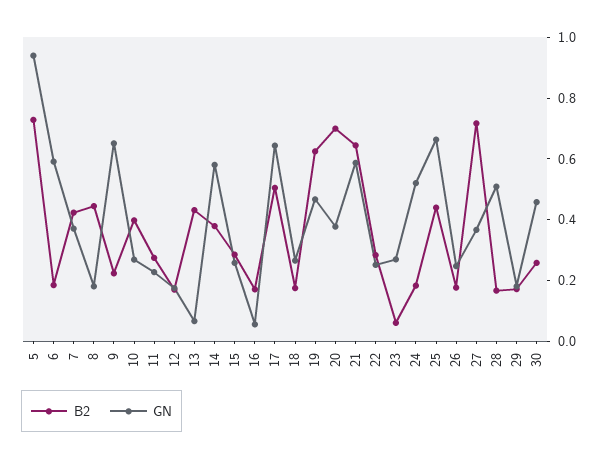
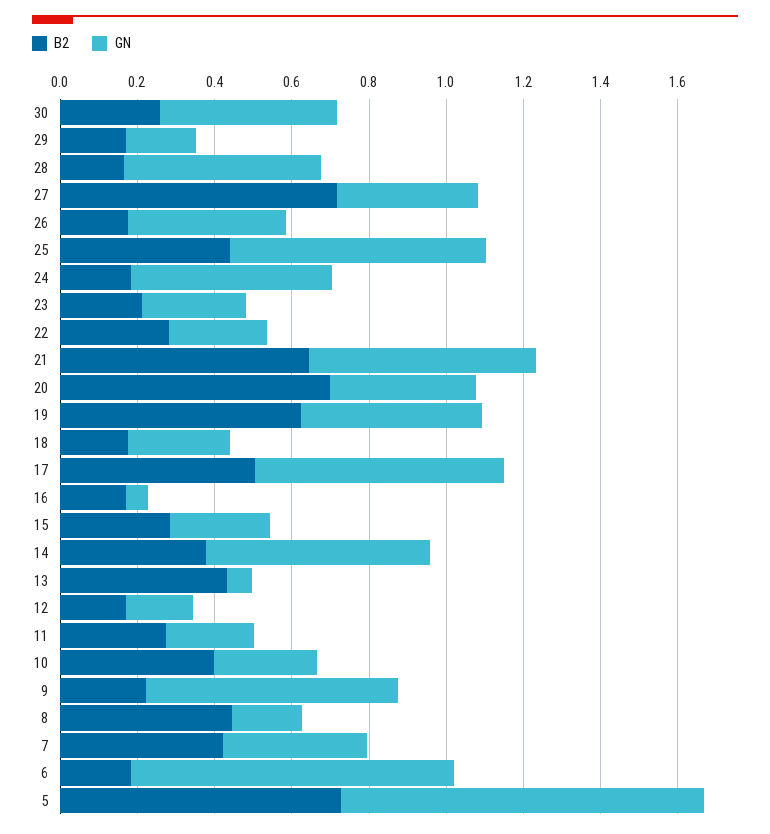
  {
    "B2": {
      "5": 0.75,
      "6": 0.2,
      "7": 0.4,
      "8": 0.45,
      "9": 0.2,
      "10": 0.4,
      "11": 0.25,
      "12": 0.15,
      "13": 0.45,
      "14": 0.4,
      "15": 0.3,
      "16": 0.15,
      "17": 0.5,
      "18": 0.2,
      "19": 0.6,
      "20": 0.7,
      "21": 0.65,
      "22": 0.3,
-     "23": 0.05,
+     "23": 0.2,
      "24": 0.2,
      "25": 0.45,
      "26": 0.2,
      "27": 0.7,
      "28": 0.15,
      "29": 0.15,
      "30": 0.25
    },
    "GN": {
      "5": 0.95,
-     "6": 0.6,
+     "6": 0.85,
      "7": 0.35,
      "8": 0.2,
      "9": 0.65,
      "10": 0.25,
      "11": 0.25,
      "12": 0.15,
      "13": 0.05,
      "14": 0.6,
      "15": 0.25,
      "16": 0.05,
      "17": 0.65,
      "18": 0.25,
      "19": 0.45,
      "20": 0.4,
      "21": 0.6,
      "22": 0.25,
      "23": 0.25,
      "24": 0.5,
      "25": 0.65,
-     "26": 0.25,
+     "26": 0.4,
      "27": 0.35,
      "28": 0.5,
      "29": 0.2,
      "30": 0.45
    }
  }

